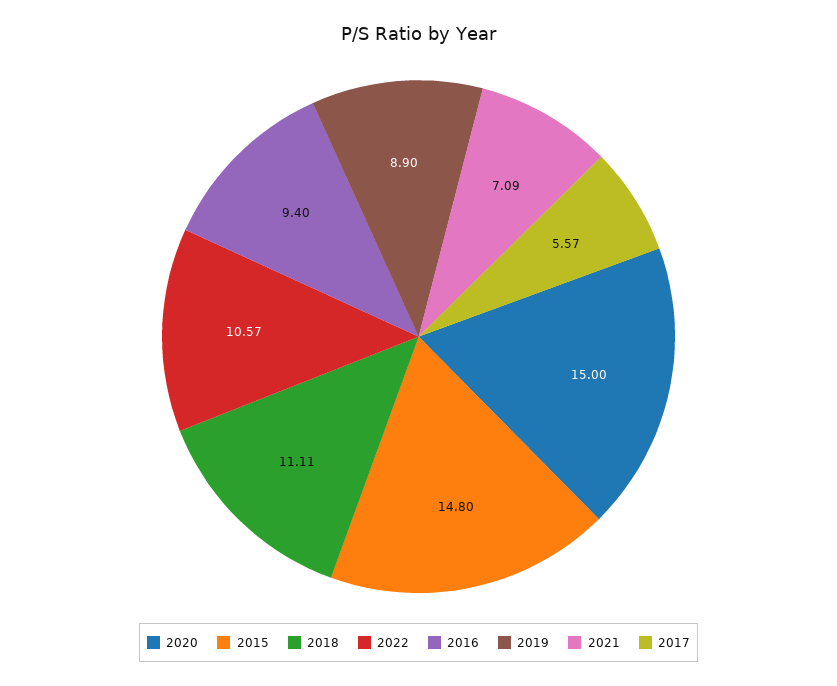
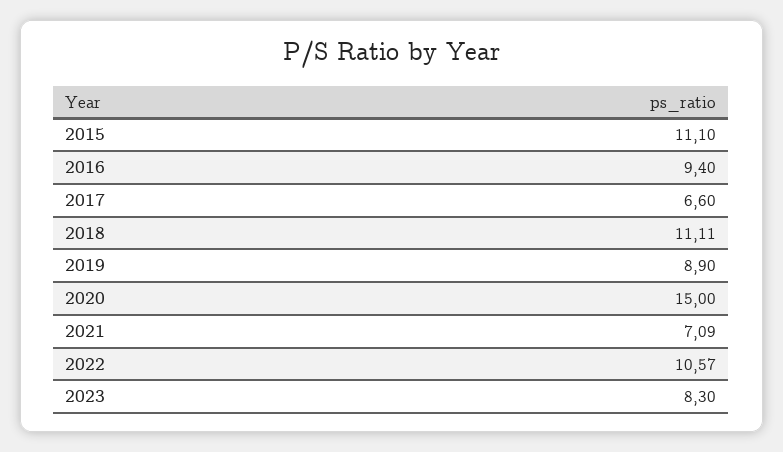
  {
    "2020": 15,
-   "2015": 14.8,
+   "2015": 11.1,
    "2018": 11.11,
    "2022": 10.57,
    "2016": 9.4,
    "2019": 8.9,
    "2021": 7.09,
-   "2017": 5.57
+   "2017": 6.6,
+   "2023": 8.3
  }

